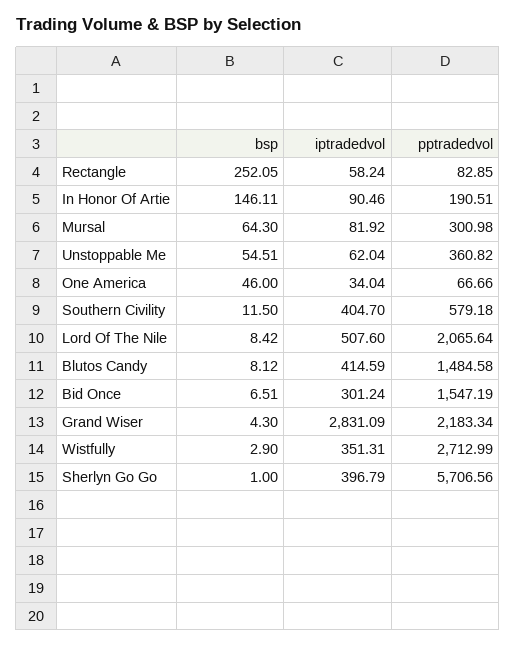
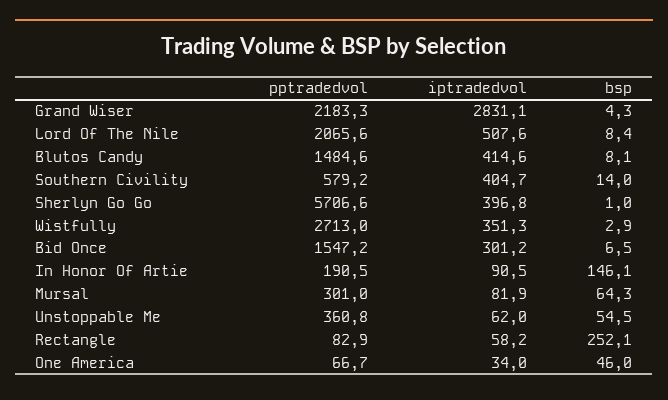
  {
    "bsp": {
      "Rectangle": 252.05,
      "In Honor Of Artie": 146.11,
      "Mursal": 64.3,
      "Unstoppable Me": 54.51,
      "One America": 46,
-     "Southern Civility": 11.5,
+     "Southern Civility": 14,
      "Lord Of The Nile": 8.42,
      "Blutos Candy": 8.12,
      "Bid Once": 6.51,
      "Grand Wiser": 4.3,
      "Wistfully": 2.9,
      "Sherlyn Go Go": 1
    },
    "iptradedvol": {
      "Rectangle": 58.24,
      "In Honor Of Artie": 90.46,
      "Mursal": 81.92,
      "Unstoppable Me": 62.04,
      "One America": 34.04,
      "Southern Civility": 404.7,
      "Lord Of The Nile": 507.6,
      "Blutos Candy": 414.59,
      "Bid Once": 301.24,
      "Grand Wiser": 2831.09,
      "Wistfully": 351.31,
      "Sherlyn Go Go": 396.79
    },
    "pptradedvol": {
      "Rectangle": 82.85,
      "In Honor Of Artie": 190.51,
      "Mursal": 300.98,
      "Unstoppable Me": 360.82,
      "One America": 66.66,
      "Southern Civility": 579.18,
      "Lord Of The Nile": 2065.64,
      "Blutos Candy": 1484.58,
      "Bid Once": 1547.19,
      "Grand Wiser": 2183.34,
      "Wistfully": 2712.99,
      "Sherlyn Go Go": 5706.56
    }
  }

